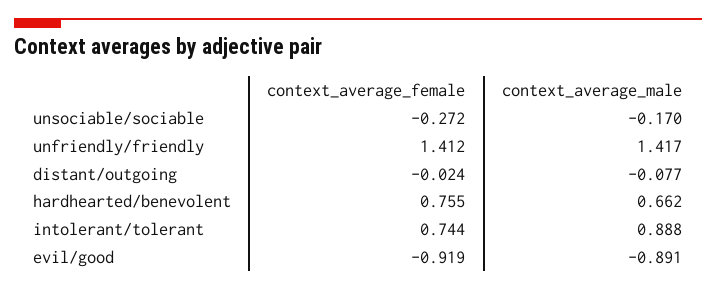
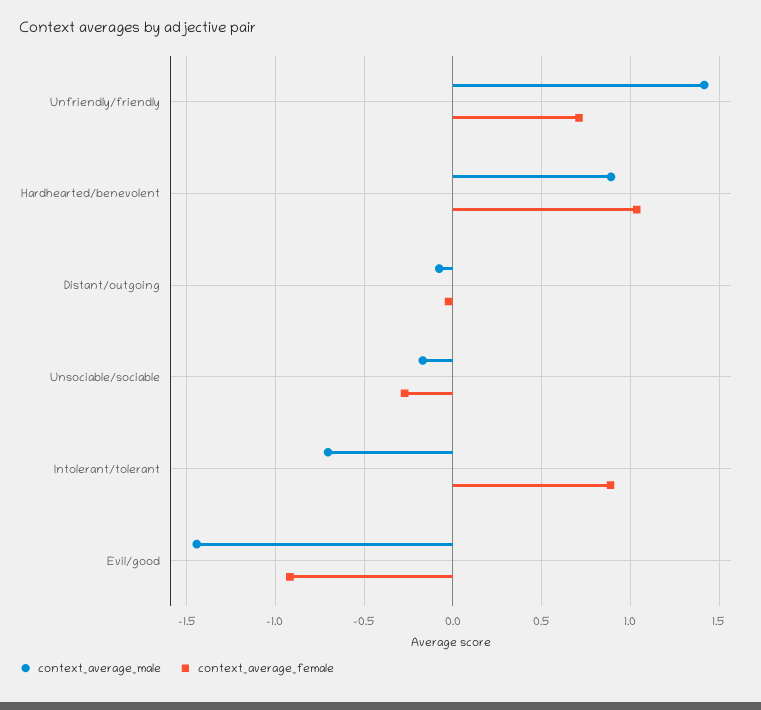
  {
    "context_average_female": {
      "unsociable/sociable": -0.272,
-     "unfriendly/friendly": 1.412,
+     "unfriendly/friendly": 0.7,
      "distant/outgoing": -0.024,
-     "hardhearted/benevolent": 0.755,
+     "hardhearted/benevolent": 1.05,
-     "intolerant/tolerant": 0.744,
+     "intolerant/tolerant": 0.9,
      "evil/good": -0.919
    },
    "context_average_male": {
      "unsociable/sociable": -0.17,
      "unfriendly/friendly": 1.417,
      "distant/outgoing": -0.077,
-     "hardhearted/benevolent": 0.662,
+     "hardhearted/benevolent": 0.9,
-     "intolerant/tolerant": 0.888,
+     "intolerant/tolerant": -0.7,
-     "evil/good": -0.891
+     "evil/good": -1.45
    }
  }

